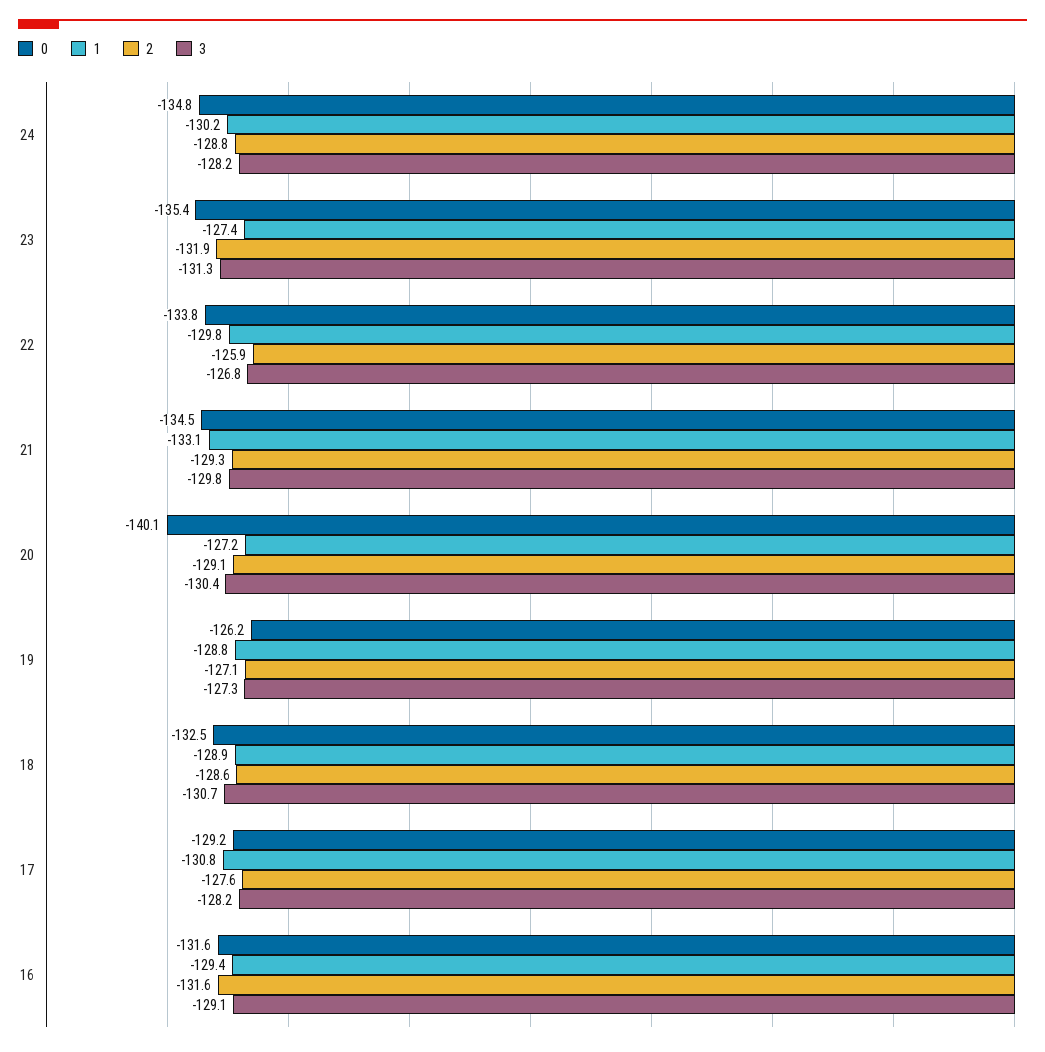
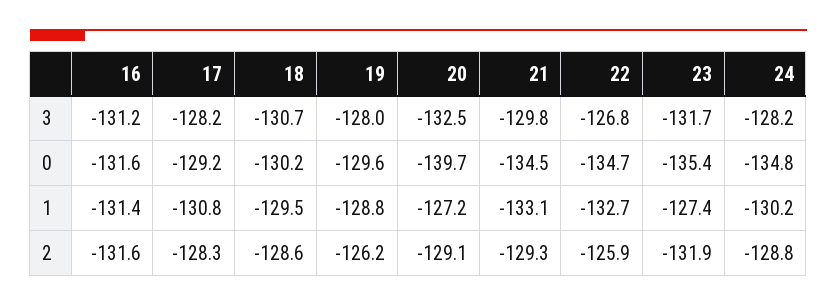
  {
    "0": {
      "24": -134.8,
      "23": -135.4,
-     "22": -133.8,
+     "22": -134.7,
      "21": -134.5,
-     "20": -140.1,
+     "20": -139.7,
-     "19": -126.2,
+     "19": -129.6,
-     "18": -132.5,
+     "18": -130.2,
      "17": -129.2,
      "16": -131.6
    },
    "1": {
      "24": -130.2,
      "23": -127.4,
-     "22": -129.8,
+     "22": -132.7,
      "21": -133.1,
      "20": -127.2,
      "19": -128.8,
-     "18": -128.9,
+     "18": -129.5,
      "17": -130.8,
-     "16": -129.4
+     "16": -131.4
    },
    "2": {
      "24": -128.8,
      "23": -131.9,
      "22": -125.9,
      "21": -129.3,
      "20": -129.1,
-     "19": -127.1,
+     "19": -126.2,
      "18": -128.6,
-     "17": -127.6,
+     "17": -128.3,
      "16": -131.6
    },
    "3": {
      "24": -128.2,
-     "23": -131.3,
+     "23": -131.7,
      "22": -126.8,
      "21": -129.8,
-     "20": -130.4,
+     "20": -132.5,
-     "19": -127.3,
+     "19": -128,
      "18": -130.7,
      "17": -128.2,
-     "16": -129.1
+     "16": -131.2
    }
  }

